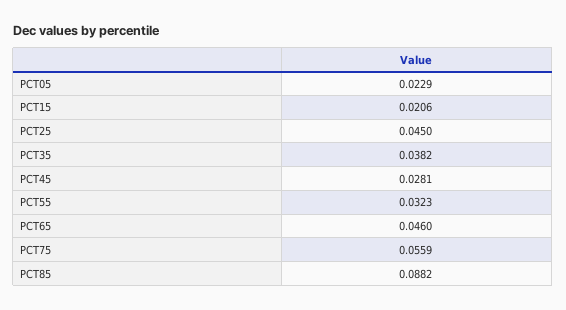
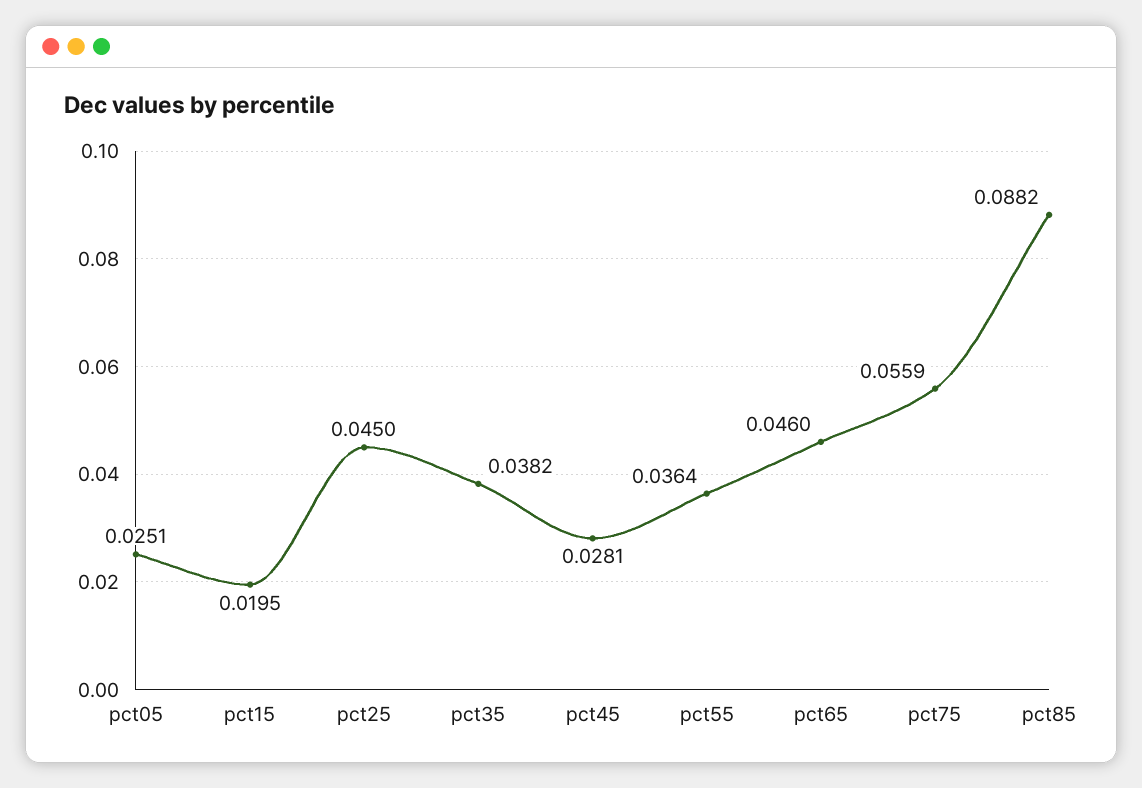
  {
-   "PCT05": 0.0229,
+   "PCT05": 0.0251,
-   "PCT15": 0.0206,
+   "PCT15": 0.0195,
    "PCT25": 0.045,
    "PCT35": 0.0382,
    "PCT45": 0.0281,
-   "PCT55": 0.0323,
+   "PCT55": 0.0364,
    "PCT65": 0.046,
    "PCT75": 0.0559,
    "PCT85": 0.0882
  }

